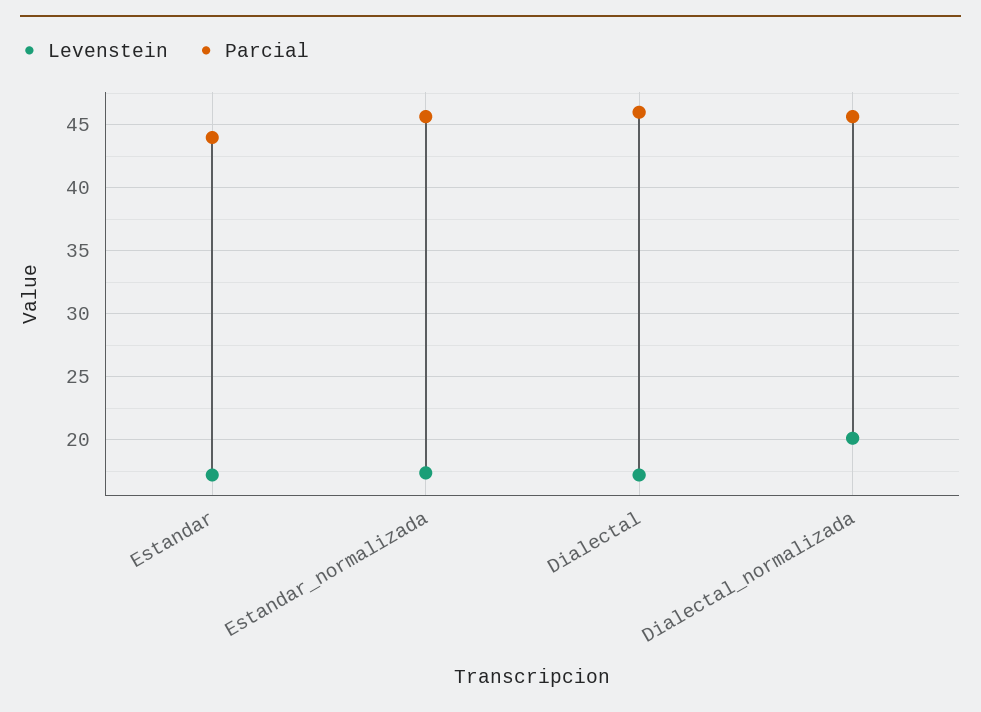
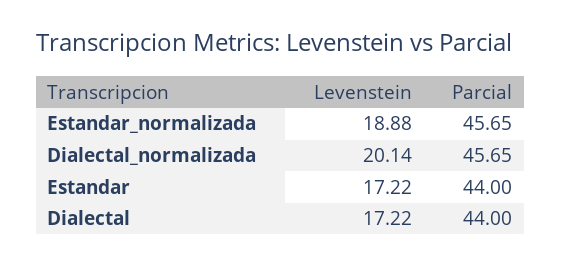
  {
    "Levenstein": {
      "Estandar": 17.22,
-     "Estandar_normalizada": 17.5,
+     "Estandar_normalizada": 18.88,
      "Dialectal": 17.22,
      "Dialectal_normalizada": 20.14
    },
    "Parcial": {
      "Estandar": 44,
      "Estandar_normalizada": 45.65,
-     "Dialectal": 46,
+     "Dialectal": 44,
      "Dialectal_normalizada": 45.65
    }
  }

